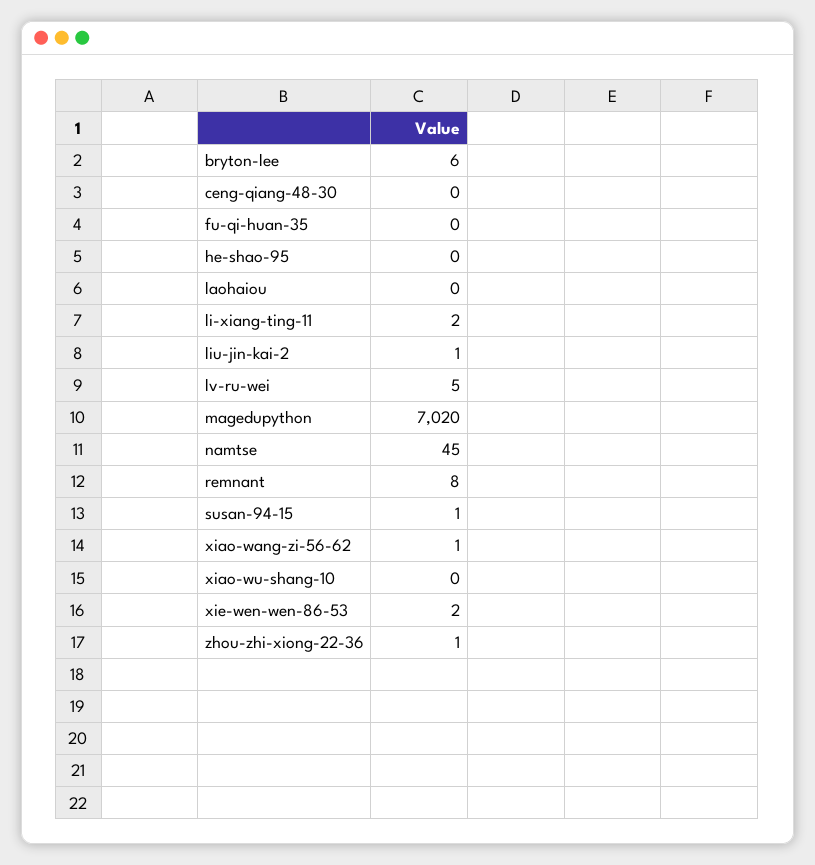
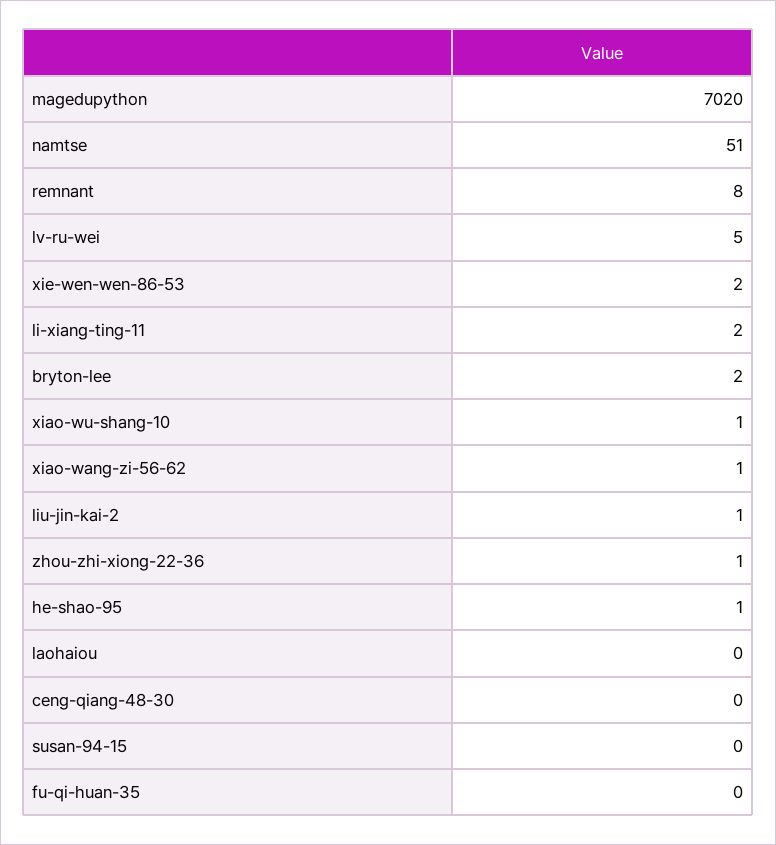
  {
-   "bryton-lee": 6,
+   "bryton-lee": 2,
    "ceng-qiang-48-30": 0,
    "fu-qi-huan-35": 0,
-   "he-shao-95": 0,
+   "he-shao-95": 1,
    "laohaiou": 0,
    "li-xiang-ting-11": 2,
    "liu-jin-kai-2": 1,
    "lv-ru-wei": 5,
    "magedupython": 7020,
-   "namtse": 45,
+   "namtse": 51,
    "remnant": 8,
-   "susan-94-15": 1,
+   "susan-94-15": 0,
    "xiao-wang-zi-56-62": 1,
-   "xiao-wu-shang-10": 0,
+   "xiao-wu-shang-10": 1,
    "xie-wen-wen-86-53": 2,
    "zhou-zhi-xiong-22-36": 1
  }

